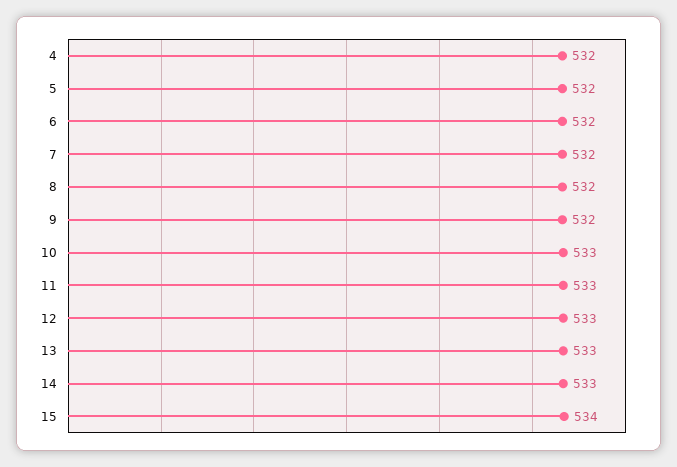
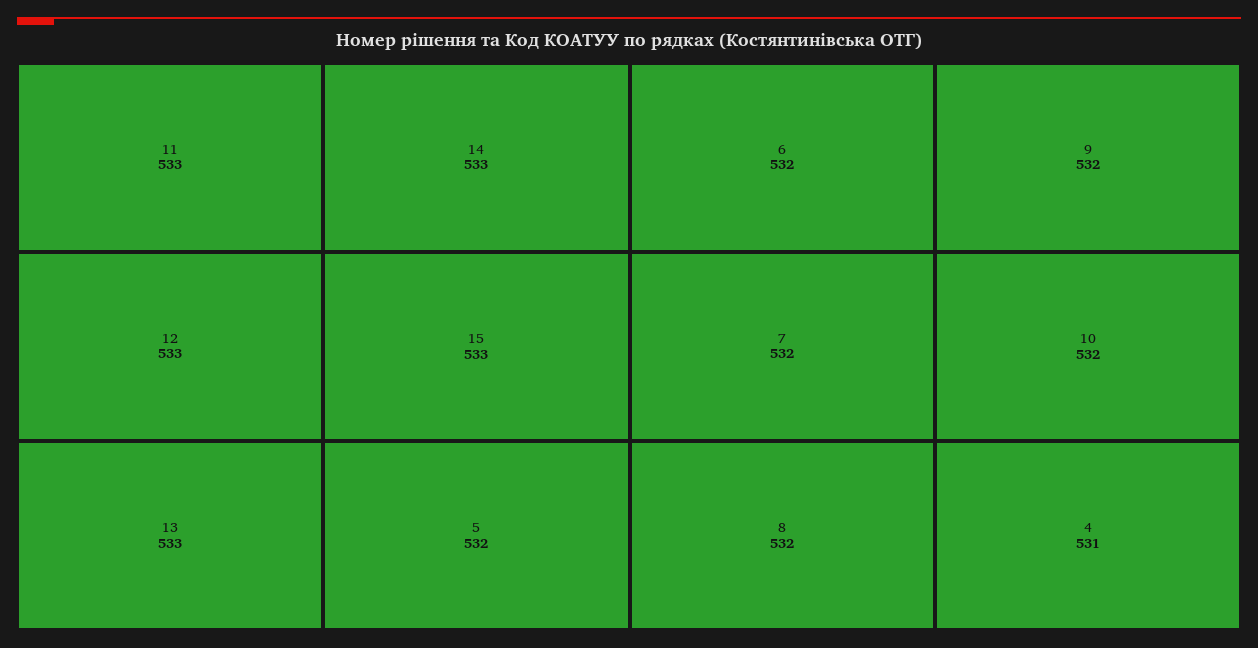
  {
-   "4": 532,
+   "4": 531,
    "5": 532,
    "6": 532,
    "7": 532,
    "8": 532,
    "9": 532,
-   "10": 533,
+   "10": 532,
    "11": 533,
    "12": 533,
    "13": 533,
    "14": 533,
-   "15": 534
+   "15": 533
  }

